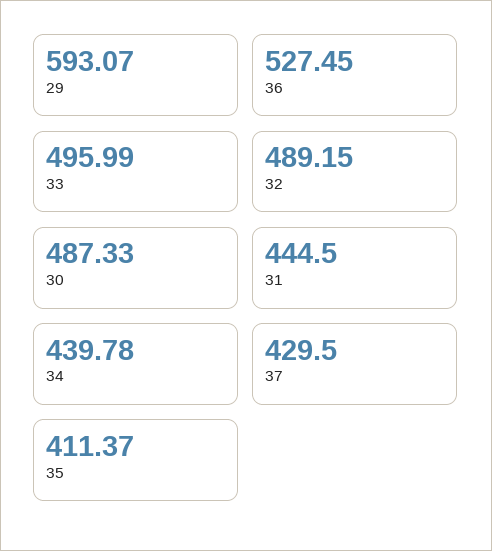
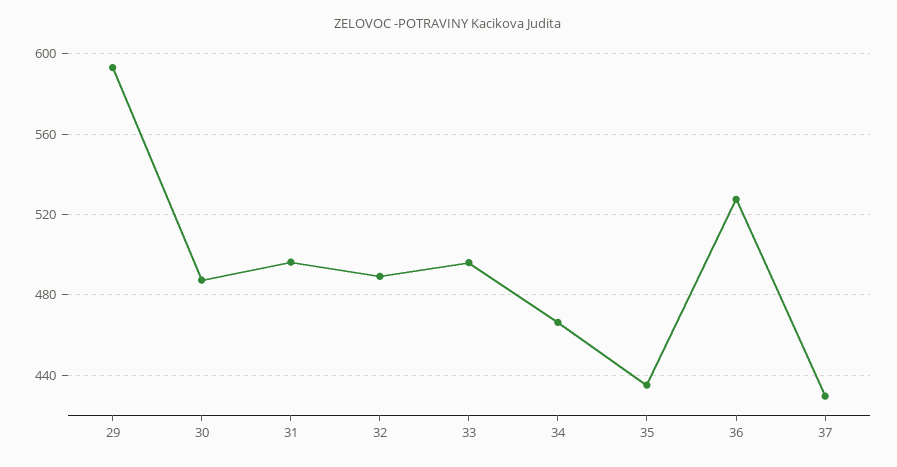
  {
    "29": 593.07,
    "36": 527.45,
    "33": 495.99,
    "32": 489.15,
    "30": 487.33,
-   "31": 444.5,
+   "31": 495,
-   "34": 439.78,
+   "34": 465,
    "37": 429.5,
-   "35": 411.37
+   "35": 435
  }

